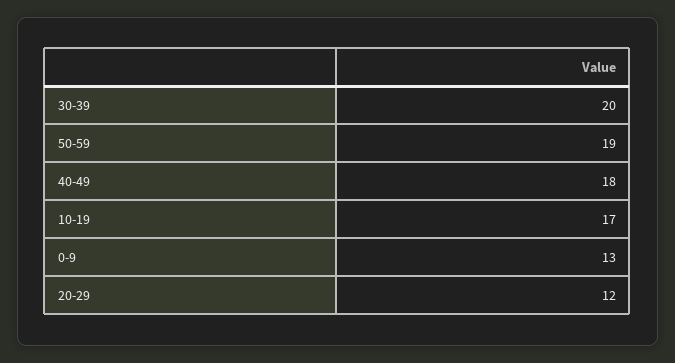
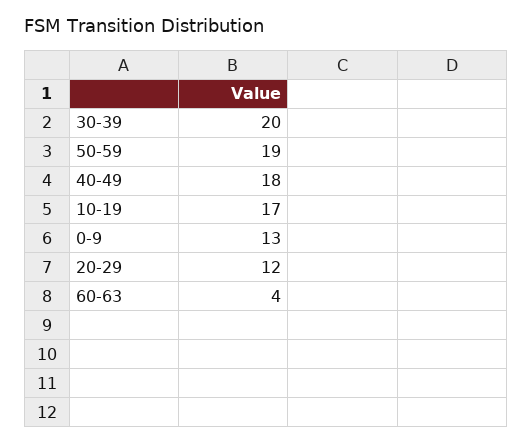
  {
    "30-39": 20,
    "50-59": 19,
    "40-49": 18,
    "10-19": 17,
    "0-9": 13,
-   "20-29": 12
+   "20-29": 12,
+   "60-63": 4
  }

